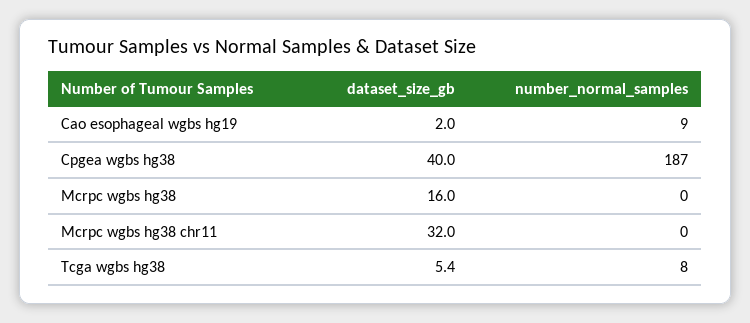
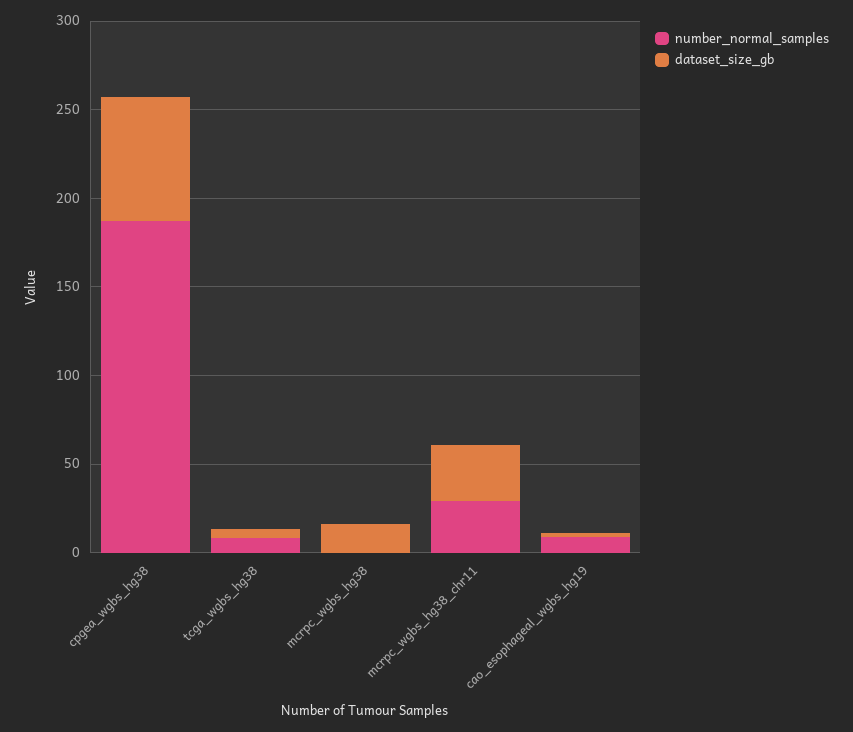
  {
    "dataset_size_gb": {
      "Cao esophageal wgbs hg19": 2,
-     "Cpgea wgbs hg38": 40,
+     "Cpgea wgbs hg38": 70,
      "Mcrpc wgbs hg38": 16,
      "Mcrpc wgbs hg38 chr11": 32,
      "Tcga wgbs hg38": 5.4
    },
    "number_normal_samples": {
      "Cao esophageal wgbs hg19": 9,
      "Cpgea wgbs hg38": 187,
      "Mcrpc wgbs hg38": 0,
-     "Mcrpc wgbs hg38 chr11": 0,
+     "Mcrpc wgbs hg38 chr11": 30,
      "Tcga wgbs hg38": 8
    }
  }

